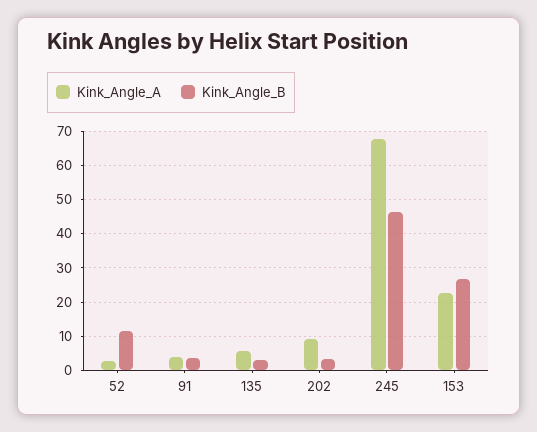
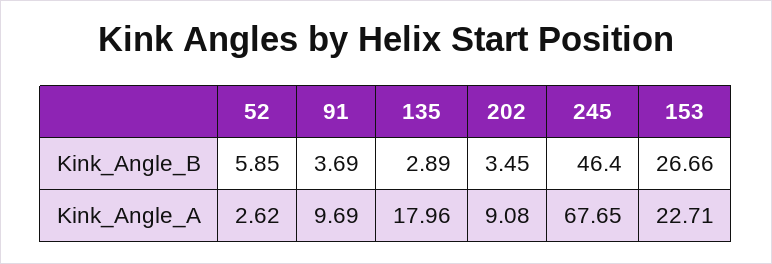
  {
    "Kink_Angle_A": {
      "52": 2.62,
-     "91": 4,
+     "91": 9.69,
-     "135": 6,
+     "135": 17.96,
      "202": 9.08,
      "245": 67.65,
      "153": 22.71
    },
    "Kink_Angle_B": {
-     "52": 12,
+     "52": 5.85,
      "91": 3.69,
      "135": 2.89,
      "202": 3.45,
      "245": 46.4,
      "153": 26.66
    }
  }

